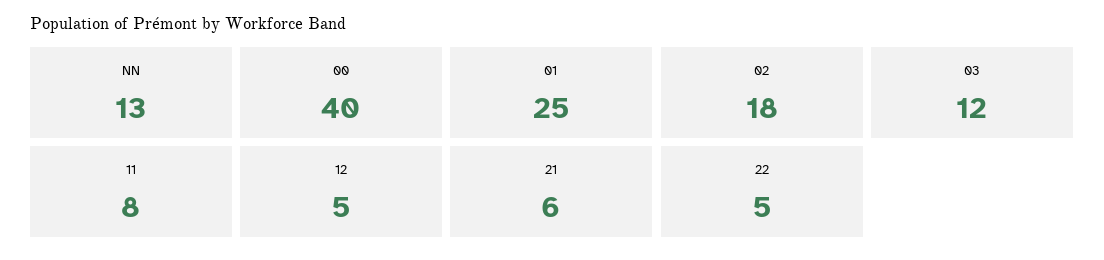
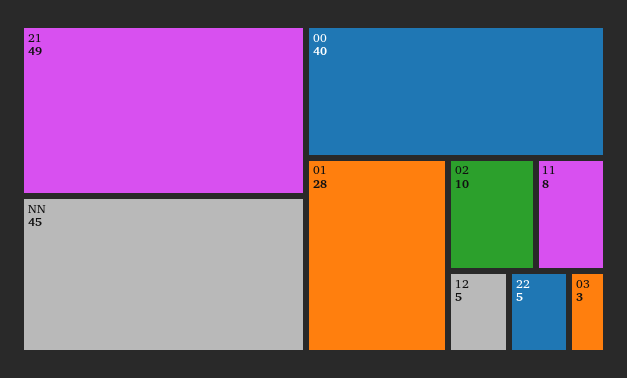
  {
-   "NN": 13,
+   "NN": 45,
    "00": 40,
-   "01": 25,
+   "01": 28,
-   "02": 18,
+   "02": 10,
-   "03": 12,
+   "03": 3,
    "11": 8,
    "12": 5,
-   "21": 6,
+   "21": 49,
    "22": 5
  }

